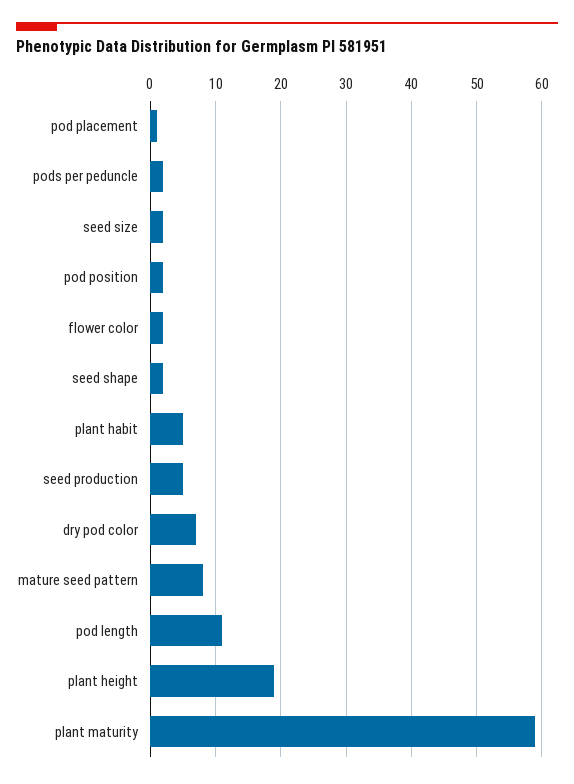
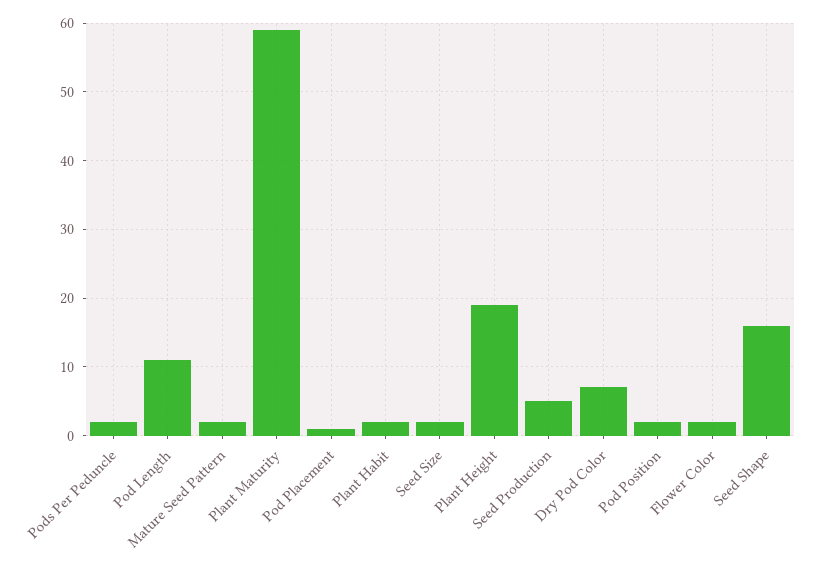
  {
    "pod placement": 1,
    "pods per peduncle": 2,
    "seed size": 2,
    "pod position": 2,
    "flower color": 2,
-   "seed shape": 2,
+   "seed shape": 16,
-   "plant habit": 5,
+   "plant habit": 2,
    "seed production": 5,
    "dry pod color": 7,
-   "mature seed pattern": 8,
+   "mature seed pattern": 2,
    "pod length": 11,
    "plant height": 19,
    "plant maturity": 59
  }

